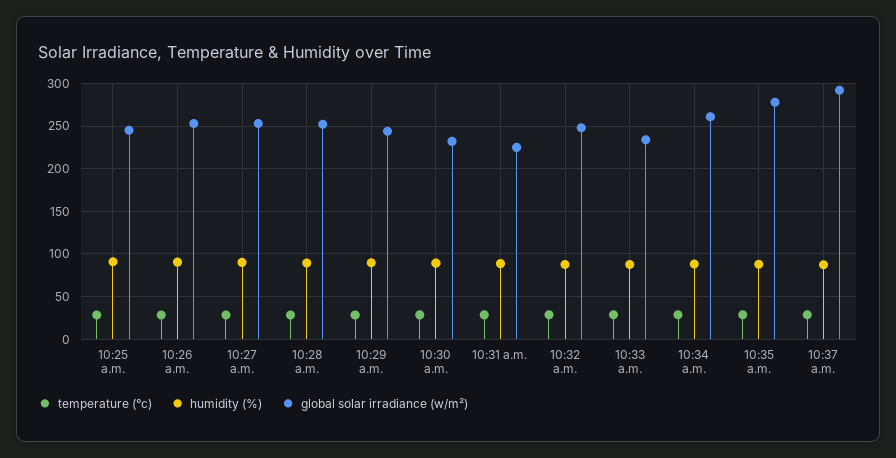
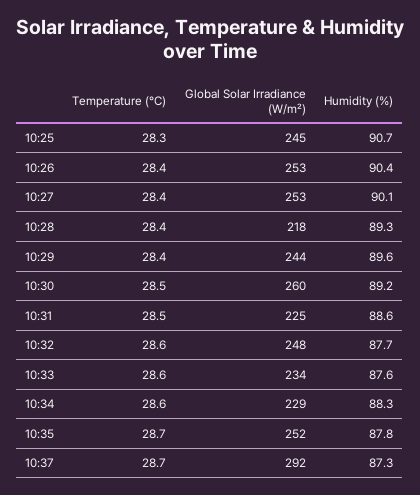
  {
    "temperature (°c)": {
      "10:25 a.m.": 28.3,
      "10:26 a.m.": 28.4,
      "10:27 a.m.": 28.4,
      "10:28 a.m.": 28.4,
      "10:29 a.m.": 28.4,
      "10:30 a.m.": 28.5,
      "10:31 a.m.": 28.5,
      "10:32 a.m.": 28.6,
      "10:33 a.m.": 28.6,
      "10:34 a.m.": 28.6,
      "10:35 a.m.": 28.7,
      "10:37 a.m.": 28.7
    },
    "humidity (%)": {
      "10:25 a.m.": 90.7,
      "10:26 a.m.": 90.4,
      "10:27 a.m.": 90.1,
      "10:28 a.m.": 89.3,
      "10:29 a.m.": 89.6,
      "10:30 a.m.": 89.2,
      "10:31 a.m.": 88.6,
      "10:32 a.m.": 87.7,
      "10:33 a.m.": 87.6,
      "10:34 a.m.": 88.3,
      "10:35 a.m.": 87.8,
      "10:37 a.m.": 87.3
    },
    "global solar irradiance (w/m²)": {
      "10:25 a.m.": 245,
      "10:26 a.m.": 253,
      "10:27 a.m.": 253,
-     "10:28 a.m.": 250,
+     "10:28 a.m.": 218,
      "10:29 a.m.": 244,
-     "10:30 a.m.": 230,
+     "10:30 a.m.": 260,
      "10:31 a.m.": 225,
      "10:32 a.m.": 248,
      "10:33 a.m.": 234,
-     "10:34 a.m.": 260,
+     "10:34 a.m.": 229,
-     "10:35 a.m.": 280,
+     "10:35 a.m.": 252,
      "10:37 a.m.": 292
    }
  }

